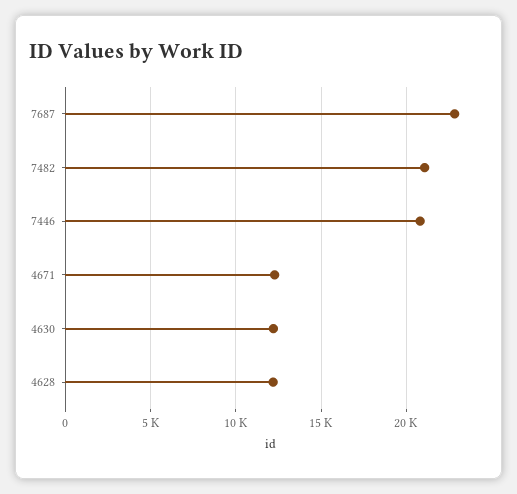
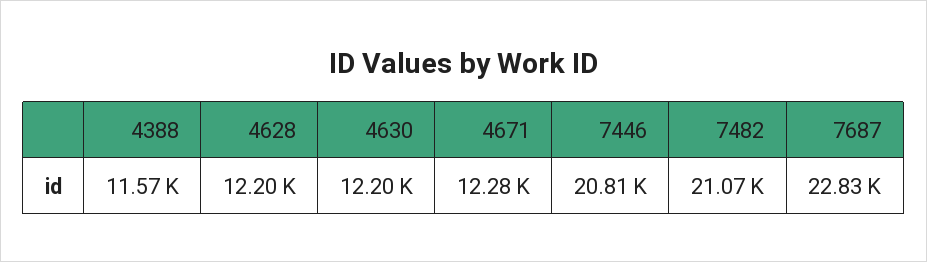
  {
    "7687": 22830,
    "7482": 21070,
    "7446": 20810,
    "4671": 12280,
    "4630": 12200,
-   "4628": 12200
+   "4628": 12200,
+   "4388": 11570
  }

